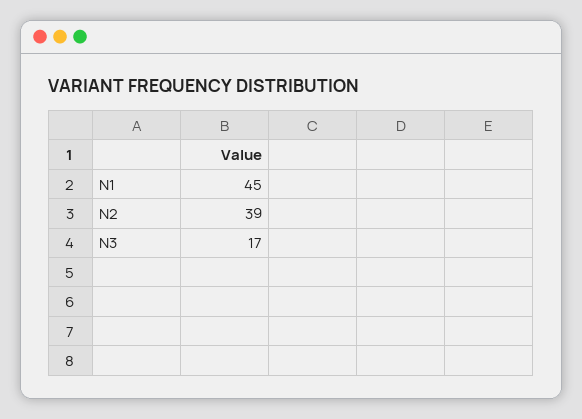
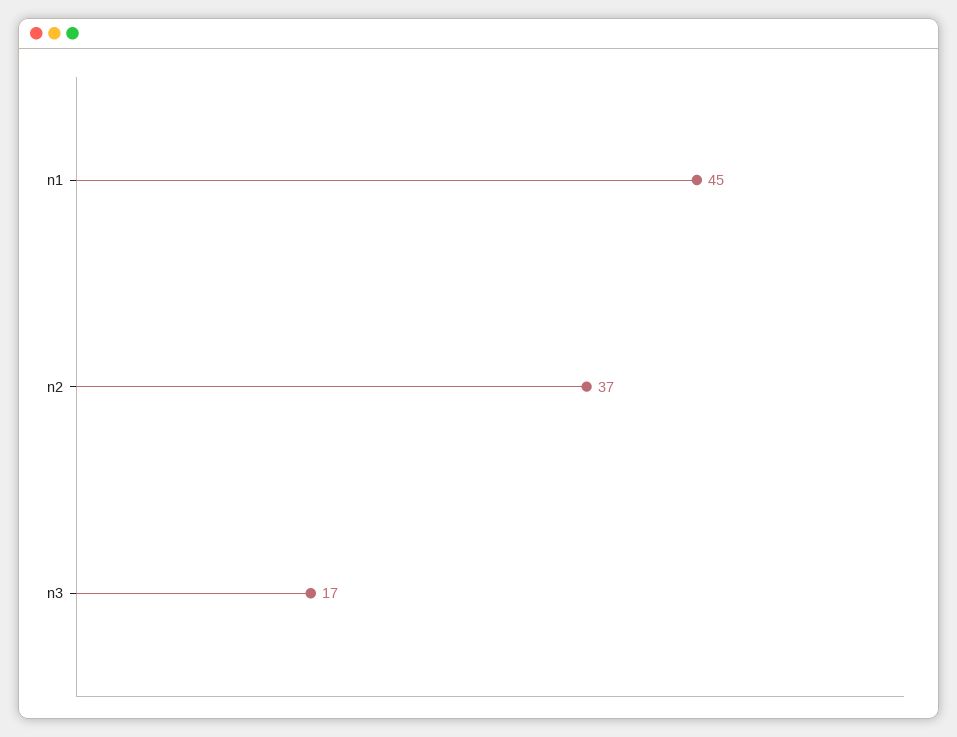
  {
    "N1": 45,
-   "N2": 39,
+   "N2": 37,
    "N3": 17
  }

